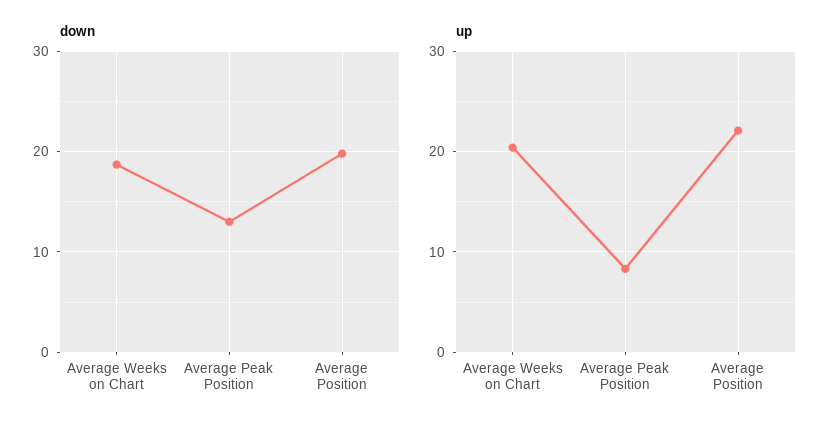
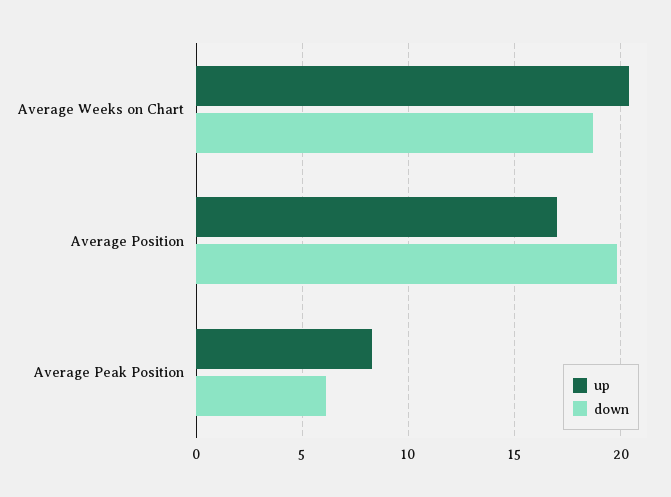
  {
    "down": {
      "Average Weeks on Chart": 18.5,
-     "Average Peak Position": 13,
+     "Average Peak Position": 6,
      "Average Position": 20
    },
    "up": {
      "Average Weeks on Chart": 20.5,
      "Average Peak Position": 8.5,
-     "Average Position": 22
+     "Average Position": 17
    }
  }

